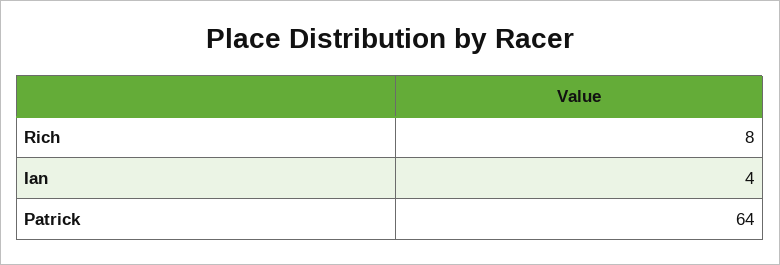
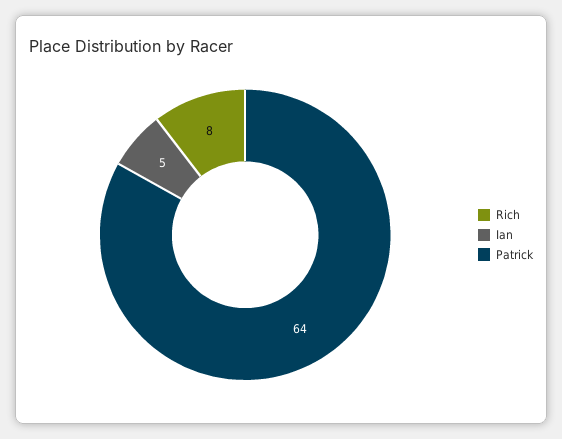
  {
    "Rich": 8,
-   "Ian": 4,
+   "Ian": 5,
    "Patrick": 64
  }

